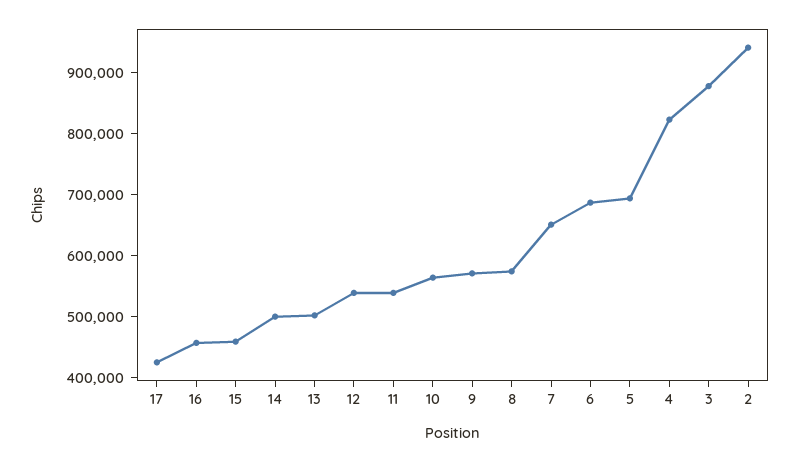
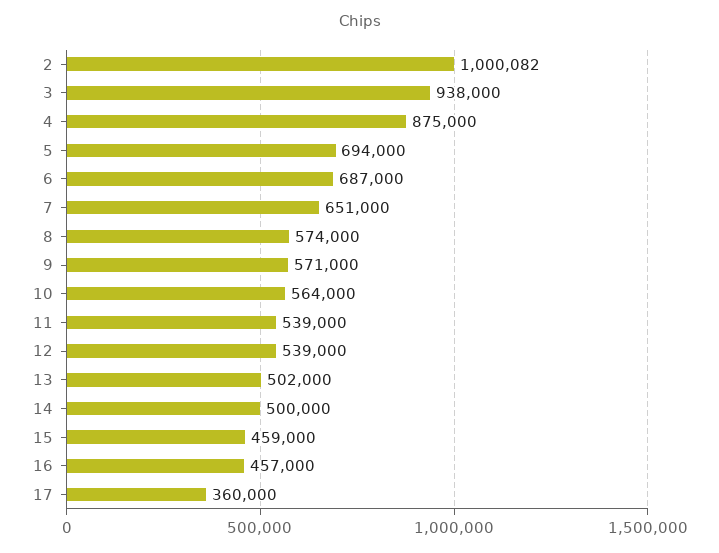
  {
-   "17": 420000,
+   "17": 360000,
    "16": 457000,
    "15": 459000,
    "14": 500000,
    "13": 502000,
    "12": 539000,
    "11": 539000,
    "10": 564000,
    "9": 571000,
    "8": 574000,
    "7": 651000,
    "6": 687000,
    "5": 694000,
-   "4": 820000,
+   "4": 875000,
-   "3": 880000,
+   "3": 938000,
-   "2": 940000
+   "2": 1000082
  }

